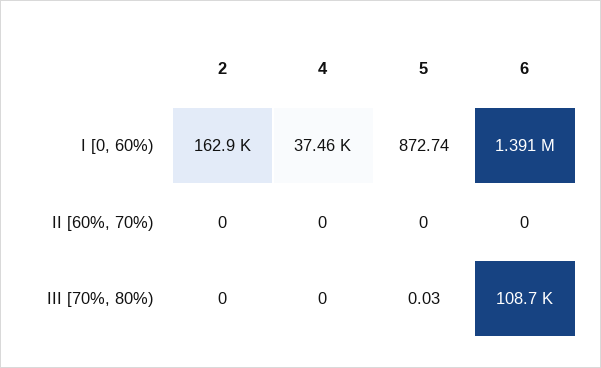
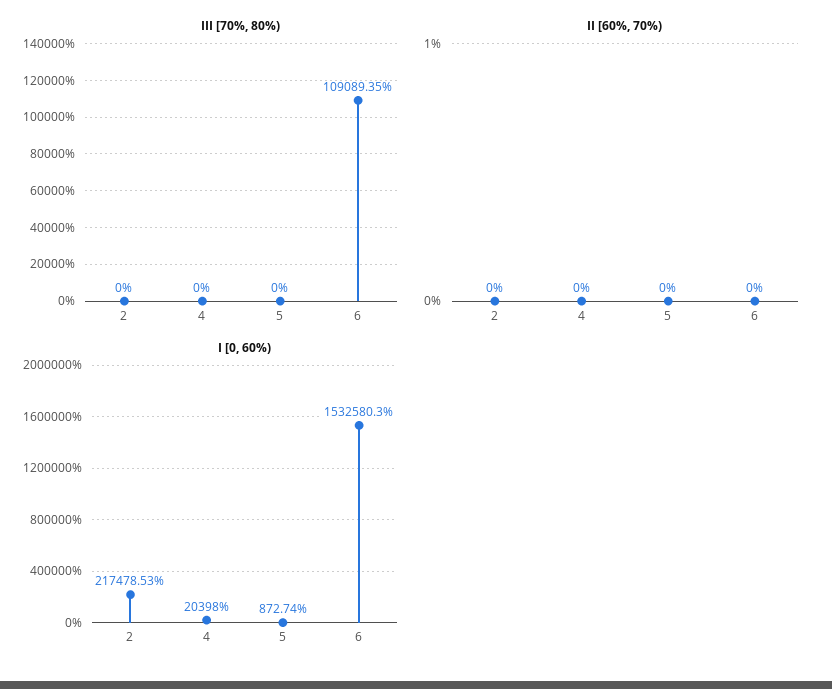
  {
    "I [0, 60%)": {
-     "2": 162900,
+     "2": 217478.53,
-     "4": 37460,
+     "4": 20398,
      "5": 872.74,
-     "6": 1391000
+     "6": 1532580.3
    },
    "II [60%, 70%)": {
      "2": 0,
      "4": 0,
      "5": 0,
      "6": 0
    },
    "III [70%, 80%)": {
      "2": 0,
      "4": 0,
-     "5": 0.03,
+     "5": 0,
-     "6": 108700
+     "6": 109089.35
    }
  }

